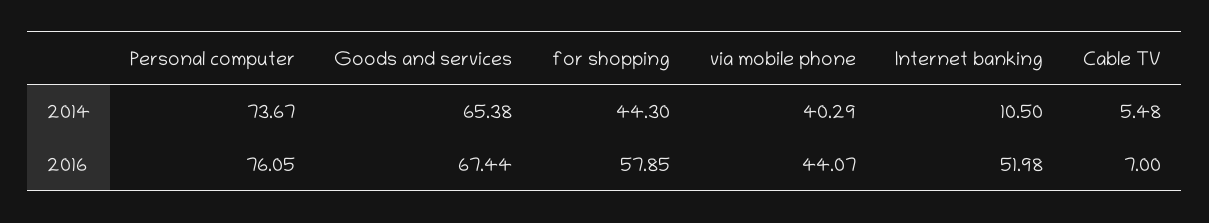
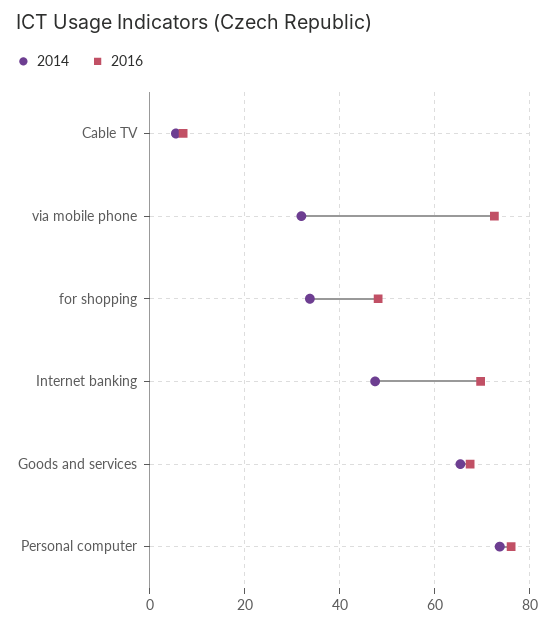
  {
    "2014": {
      "Personal computer": 73.67,
      "Goods and services": 65.38,
-     "for shopping": 44.3,
+     "for shopping": 34,
-     "via mobile phone": 40.29,
+     "via mobile phone": 32,
-     "Internet banking": 10.5,
+     "Internet banking": 48,
      "Cable TV": 5.48
    },
    "2016": {
      "Personal computer": 76.05,
      "Goods and services": 67.44,
-     "for shopping": 57.85,
+     "for shopping": 48,
-     "via mobile phone": 44.07,
+     "via mobile phone": 72,
-     "Internet banking": 51.98,
+     "Internet banking": 70,
      "Cable TV": 7
    }
  }

